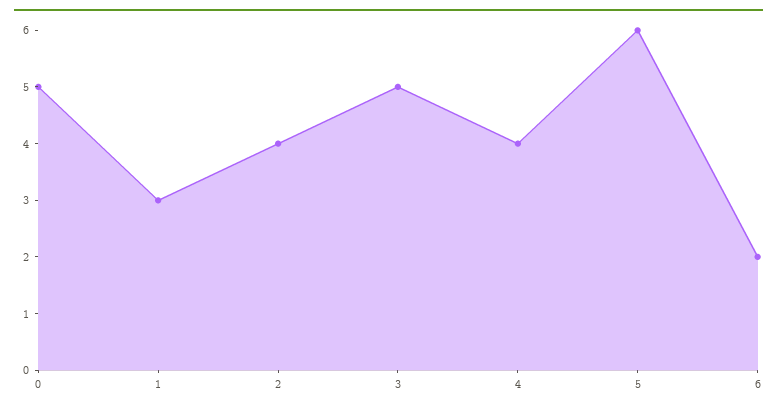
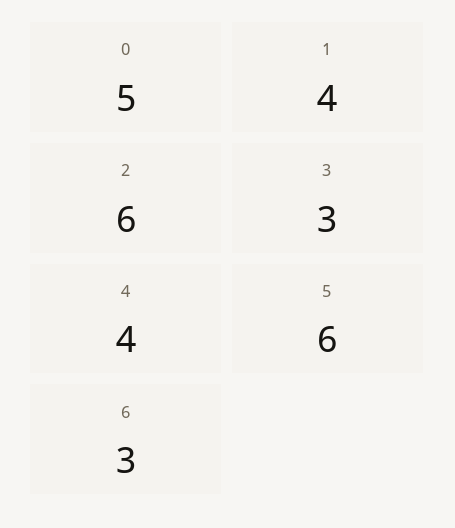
  {
    "0": 5,
-   "1": 3,
+   "1": 4,
-   "2": 4,
+   "2": 6,
-   "3": 5,
+   "3": 3,
    "4": 4,
    "5": 6,
-   "6": 2
+   "6": 3
  }

